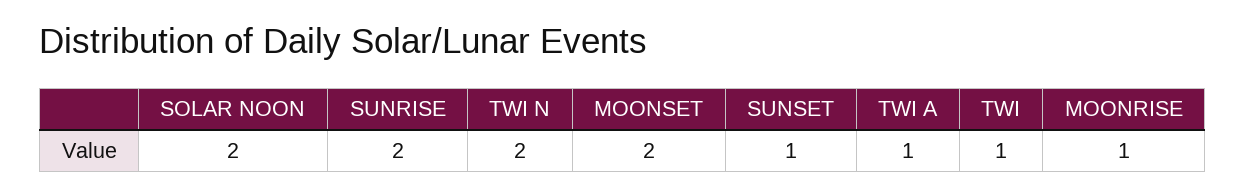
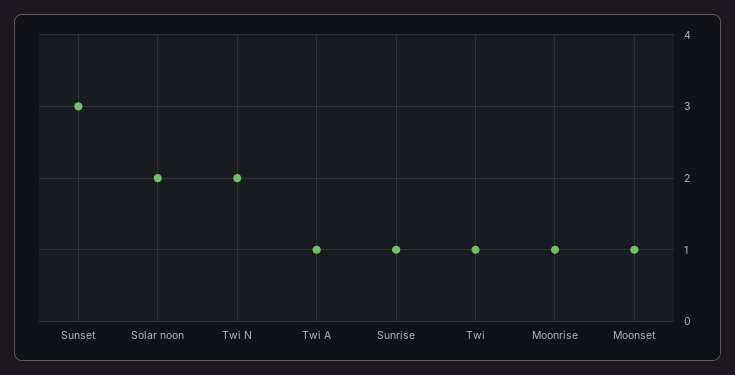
  {
    "SOLAR NOON": 2,
-   "SUNRISE": 2,
+   "SUNRISE": 1,
    "TWI N": 2,
-   "MOONSET": 2,
+   "MOONSET": 1,
-   "SUNSET": 1,
+   "SUNSET": 3,
    "TWI A": 1,
    "TWI": 1,
    "MOONRISE": 1
  }

